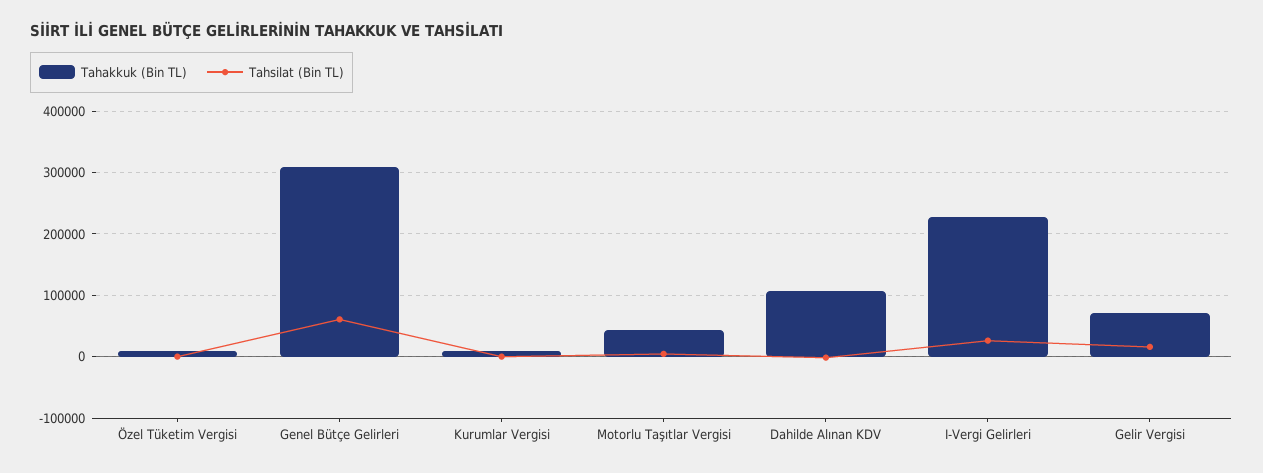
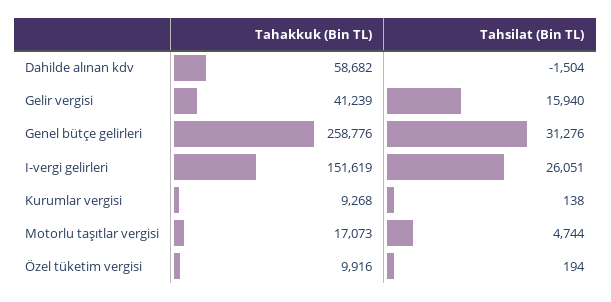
  {
    "Tahakkuk (Bin TL)": {
      "Özel Tüketim Vergisi": 9916,
-     "Genel Bütçe Gelirleri": 310000,
+     "Genel Bütçe Gelirleri": 258776,
      "Kurumlar Vergisi": 9268,
-     "Motorlu Taşıtlar Vergisi": 40000,
+     "Motorlu Taşıtlar Vergisi": 17073,
-     "Dahilde Alınan KDV": 110000,
+     "Dahilde Alınan KDV": 58682,
-     "I-Vergi Gelirleri": 230000,
+     "I-Vergi Gelirleri": 151619,
-     "Gelir Vergisi": 70000
+     "Gelir Vergisi": 41239
    },
    "Tahsilat (Bin TL)": {
      "Özel Tüketim Vergisi": 194,
-     "Genel Bütçe Gelirleri": 60000,
+     "Genel Bütçe Gelirleri": 31276,
      "Kurumlar Vergisi": 138,
      "Motorlu Taşıtlar Vergisi": 4744,
      "Dahilde Alınan KDV": -1504,
      "I-Vergi Gelirleri": 26051,
      "Gelir Vergisi": 15940
    }
  }

